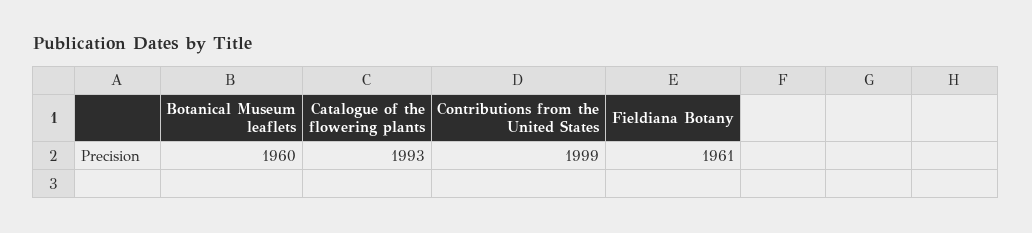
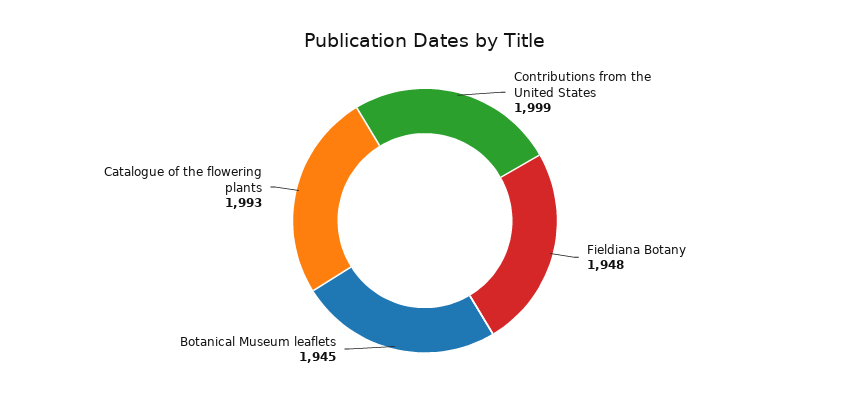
  {
-   "Botanical Museum leaflets": 1960,
+   "Botanical Museum leaflets": 1945,
    "Catalogue of the flowering plants": 1993,
    "Contributions from the United States": 1999,
-   "Fieldiana Botany": 1961
+   "Fieldiana Botany": 1948
  }

